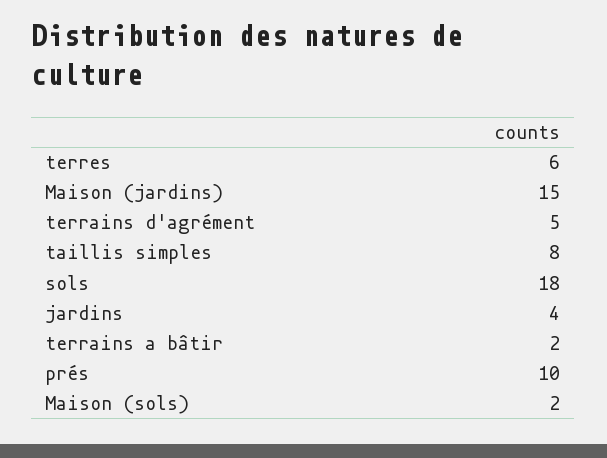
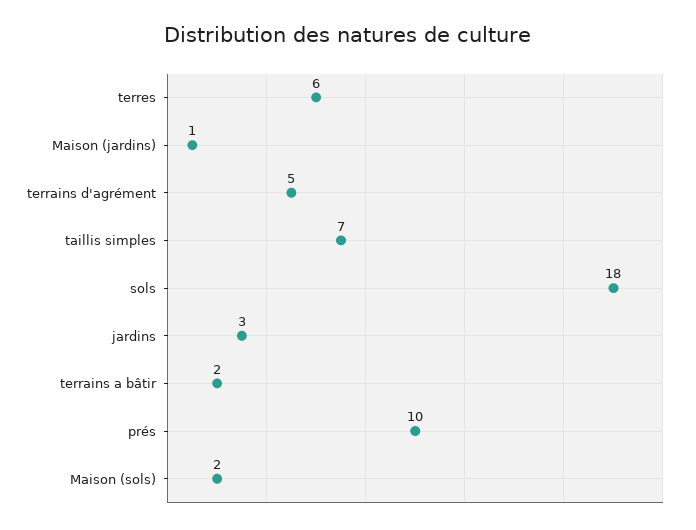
  {
    "terres": 6,
-   "Maison (jardins)": 15,
+   "Maison (jardins)": 1,
    "terrains d'agrément": 5,
-   "taillis simples": 8,
+   "taillis simples": 7,
    "sols": 18,
-   "jardins": 4,
+   "jardins": 3,
    "terrains a bâtir": 2,
    "prés": 10,
    "Maison (sols)": 2
  }

